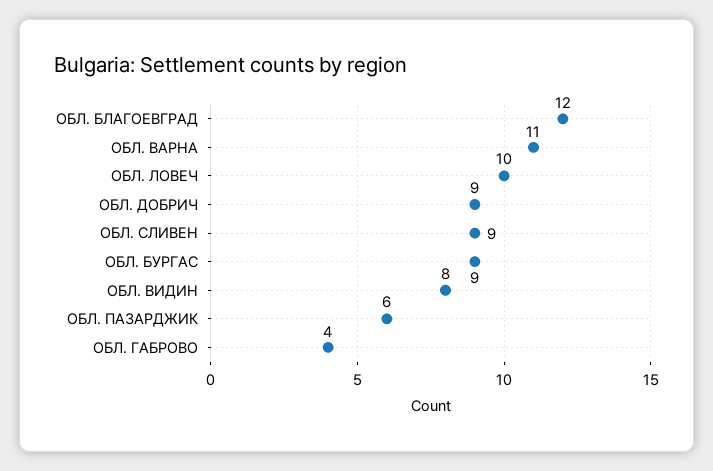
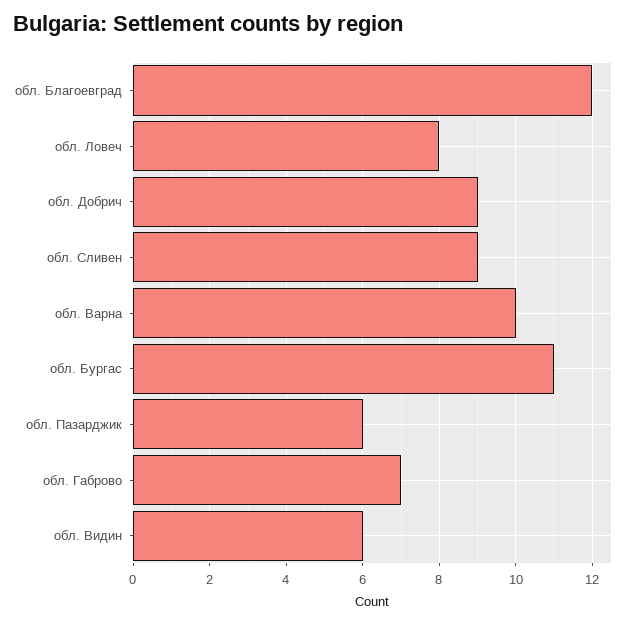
  {
    "ОБЛ. БЛАГОЕВГРАД": 12,
-   "ОБЛ. ВАРНА": 11,
+   "ОБЛ. ВАРНА": 10,
-   "ОБЛ. ЛОВЕЧ": 10,
+   "ОБЛ. ЛОВЕЧ": 8,
    "ОБЛ. ДОБРИЧ": 9,
    "ОБЛ. СЛИВЕН": 9,
-   "ОБЛ. БУРГАС": 9,
+   "ОБЛ. БУРГАС": 11,
-   "ОБЛ. ВИДИН": 8,
+   "ОБЛ. ВИДИН": 6,
    "ОБЛ. ПАЗАРДЖИК": 6,
-   "ОБЛ. ГАБРОВО": 4
+   "ОБЛ. ГАБРОВО": 7
  }

